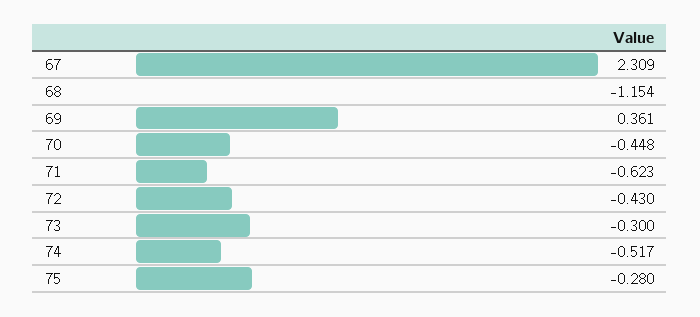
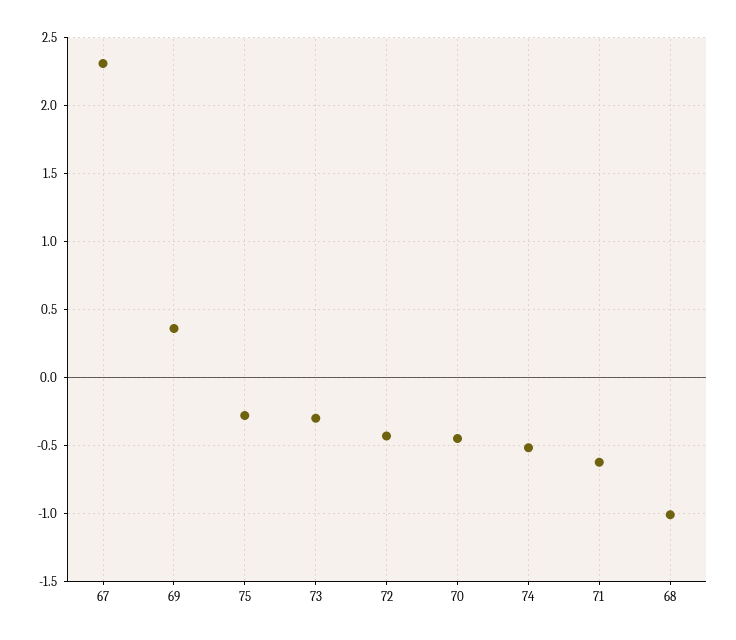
  {
    "67": 2.309,
-   "68": -1.154,
+   "68": -1,
    "69": 0.361,
    "70": -0.448,
    "71": -0.623,
    "72": -0.43,
    "73": -0.3,
    "74": -0.517,
    "75": -0.28
  }

